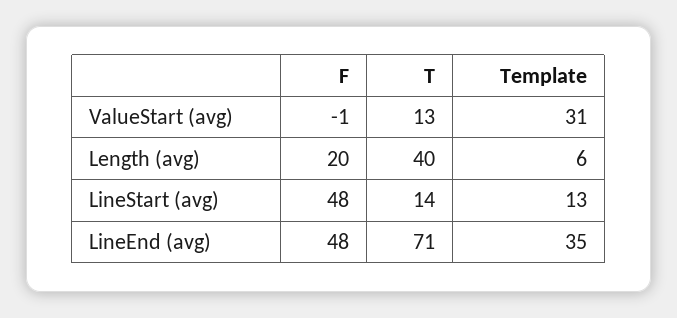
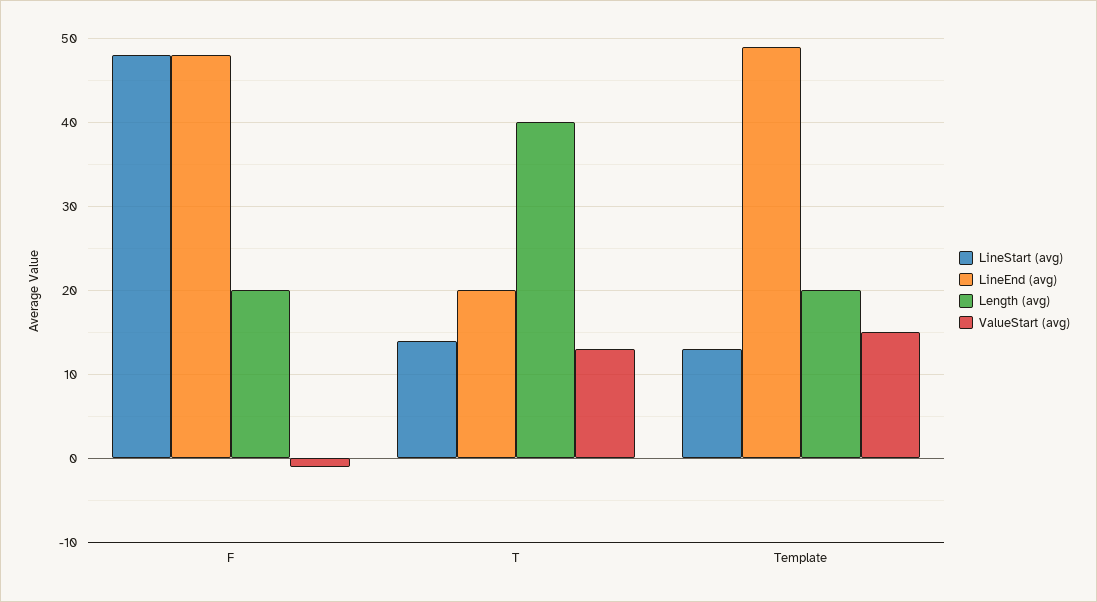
  {
    "ValueStart (avg)": {
      "F": -1,
      "T": 13,
-     "Template": 31
+     "Template": 15
    },
    "Length (avg)": {
      "F": 20,
      "T": 40,
-     "Template": 6
+     "Template": 20
    },
    "LineStart (avg)": {
      "F": 48,
      "T": 14,
      "Template": 13
    },
    "LineEnd (avg)": {
      "F": 48,
-     "T": 71,
+     "T": 20,
-     "Template": 35
+     "Template": 49
    }
  }

